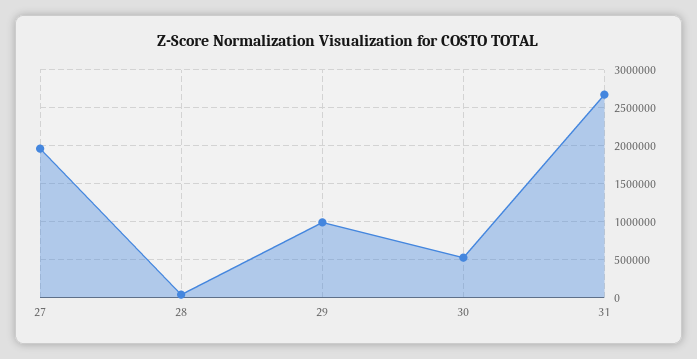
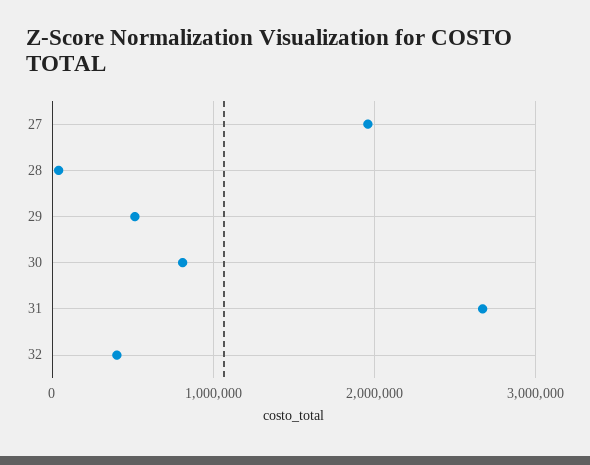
  {
    "27": 2000000,
    "28": 0,
-   "29": 1000000,
+   "29": 500000,
-   "30": 500000,
+   "30": 800000,
-   "31": 2700000
+   "31": 2700000,
+   "32": 400000
  }

